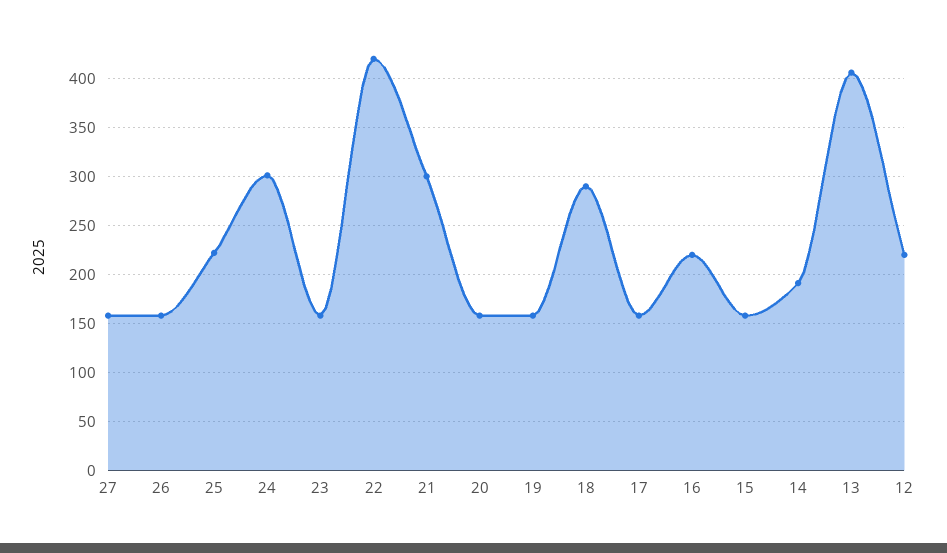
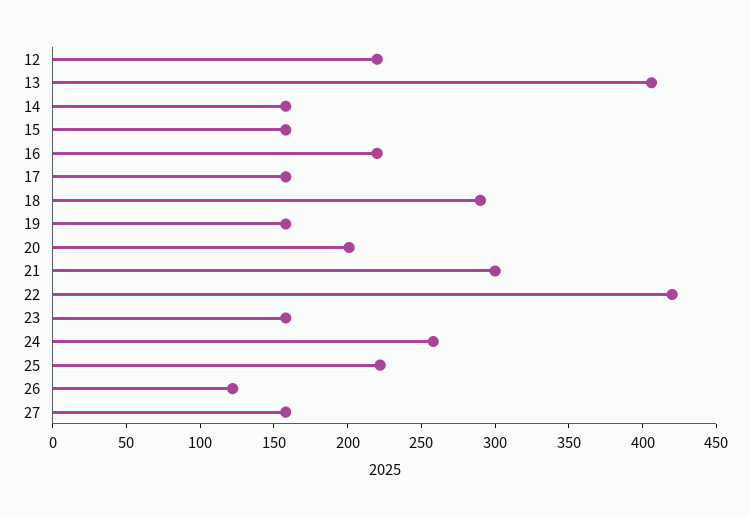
  {
    "27": 160,
-   "26": 160,
+   "26": 120,
    "25": 220,
-   "24": 300,
+   "24": 260,
    "23": 160,
    "22": 420,
    "21": 300,
-   "20": 160,
+   "20": 200,
    "19": 160,
    "18": 290,
    "17": 160,
    "16": 220,
    "15": 160,
-   "14": 190,
+   "14": 160,
    "13": 410,
    "12": 220
  }

